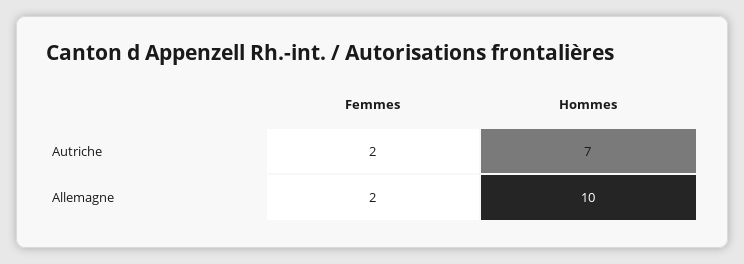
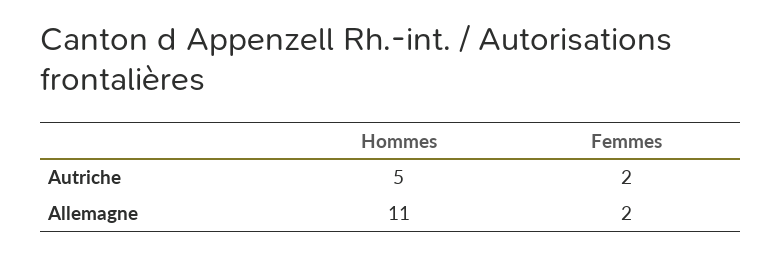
  {
    "Femmes": {
      "Autriche": 2,
      "Allemagne": 2
    },
    "Hommes": {
-     "Autriche": 7,
+     "Autriche": 5,
-     "Allemagne": 10
+     "Allemagne": 11
    }
  }

